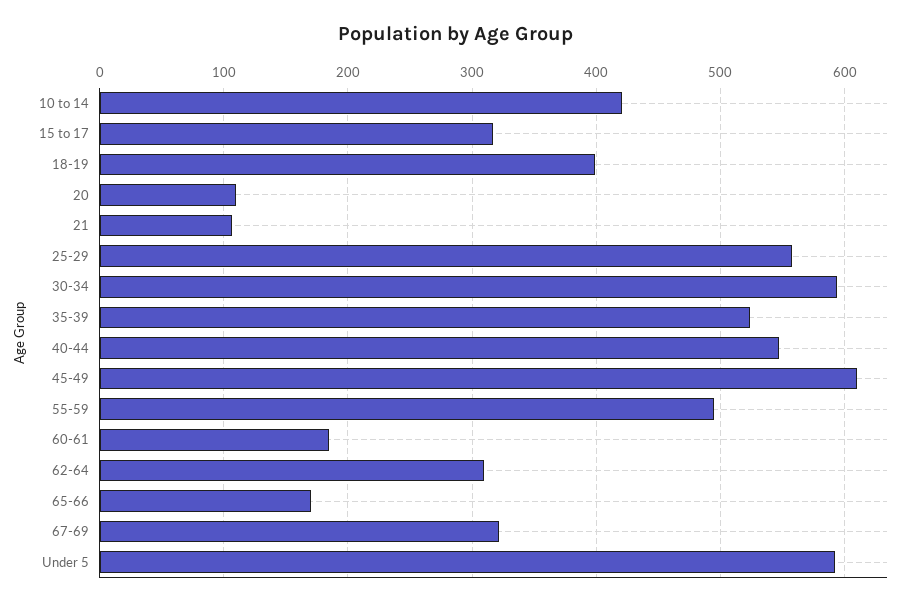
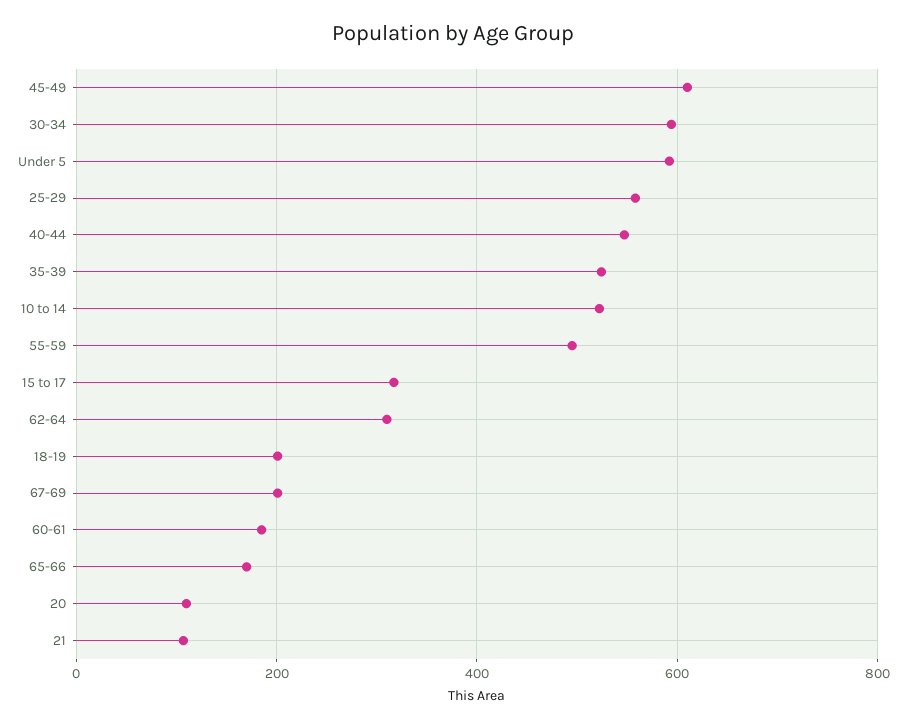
  {
-   "10 to 14": 420,
+   "10 to 14": 520,
    "15 to 17": 320,
-   "18-19": 400,
+   "18-19": 200,
    "20": 110,
    "21": 110,
    "25-29": 560,
    "30-34": 590,
    "35-39": 520,
    "40-44": 550,
    "45-49": 610,
    "55-59": 500,
    "60-61": 190,
    "62-64": 310,
    "65-66": 170,
-   "67-69": 320,
+   "67-69": 200,
    "Under 5": 590
  }

